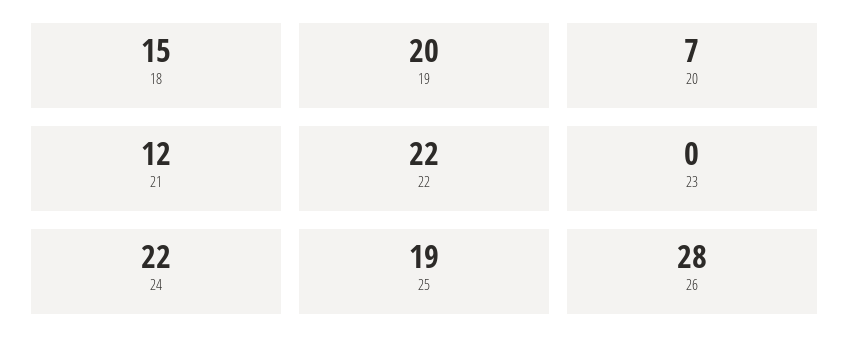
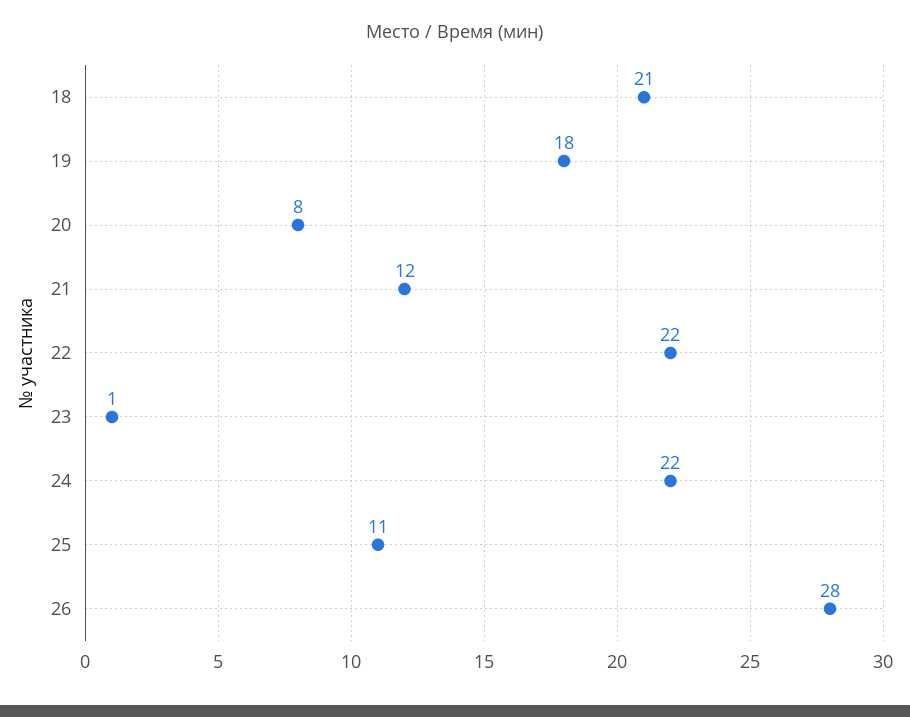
  {
-   "18": 15,
+   "18": 21,
-   "19": 20,
+   "19": 18,
-   "20": 7,
+   "20": 8,
    "21": 12,
    "22": 22,
-   "23": 0,
+   "23": 1,
    "24": 22,
-   "25": 19,
+   "25": 11,
    "26": 28
  }

